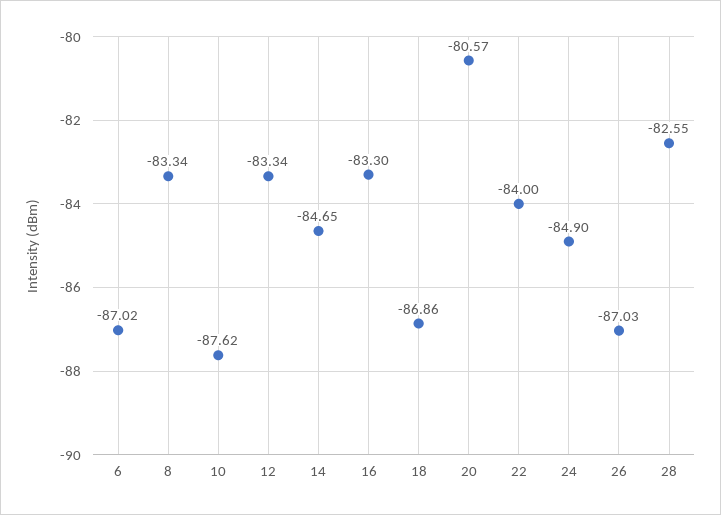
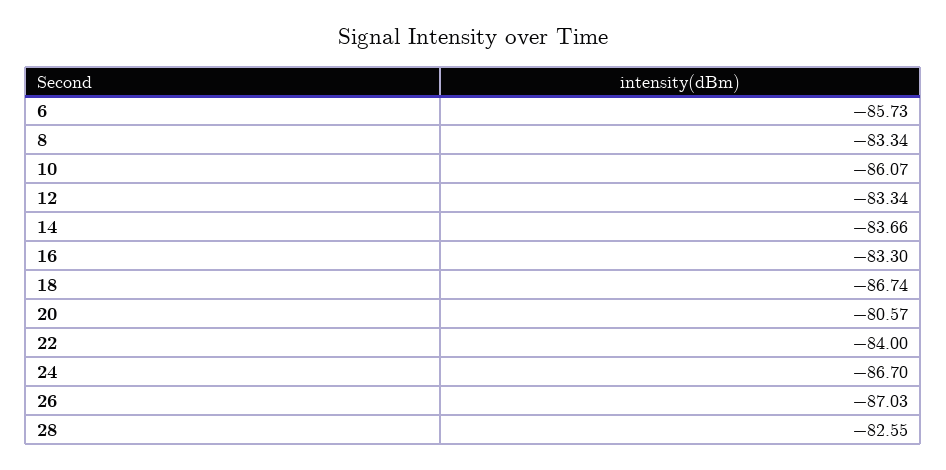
  {
-   "6": -87.02,
+   "6": -85.73,
    "8": -83.34,
-   "10": -87.62,
+   "10": -86.07,
    "12": -83.34,
-   "14": -84.65,
+   "14": -83.66,
    "16": -83.3,
-   "18": -86.86,
+   "18": -86.74,
    "20": -80.57,
    "22": -84,
-   "24": -84.9,
+   "24": -86.7,
    "26": -87.03,
    "28": -82.55
  }

